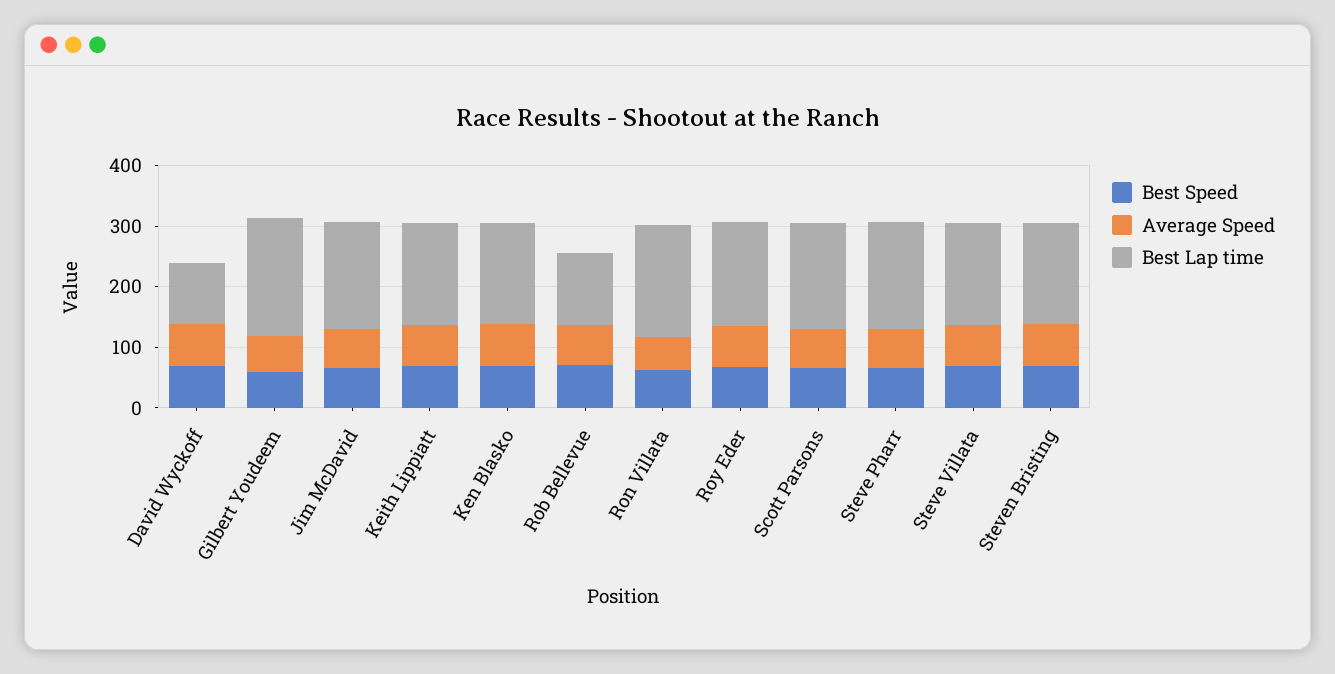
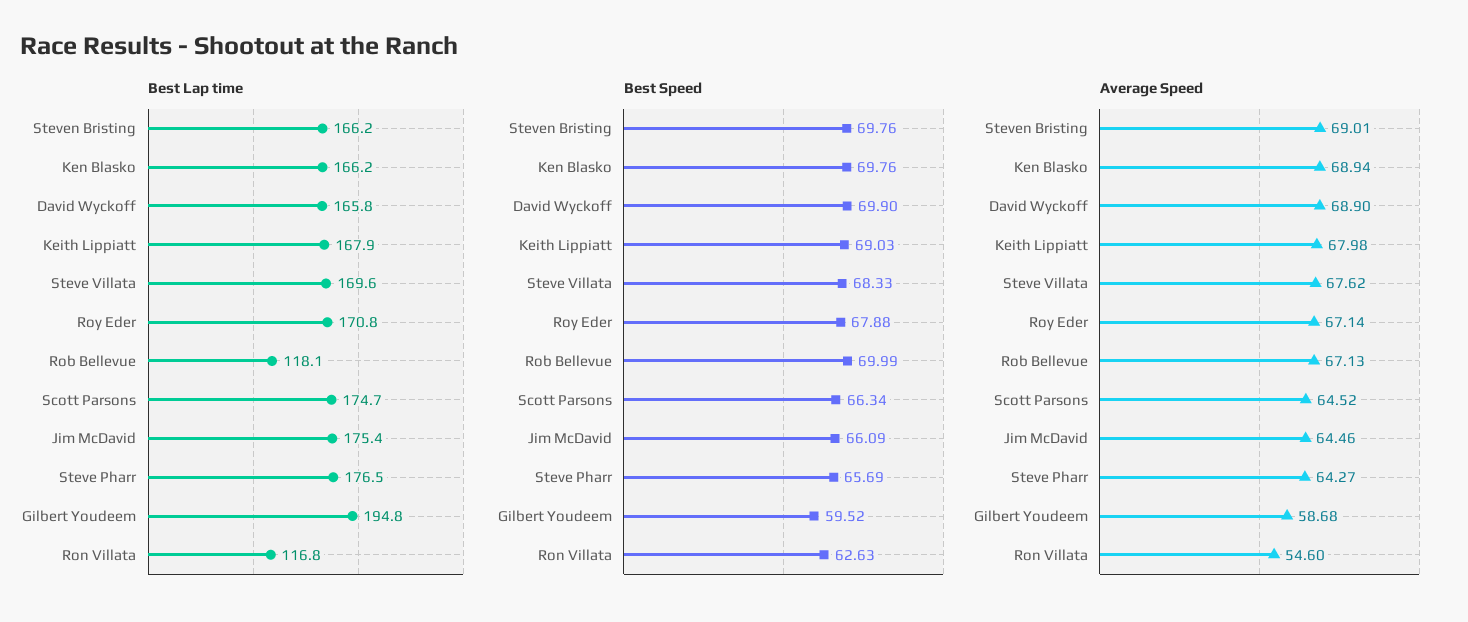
  {
    "Best Speed": {
      "David Wyckoff": 69.9,
      "Gilbert Youdeem": 59.52,
      "Jim McDavid": 66.09,
      "Keith Lippiatt": 69.03,
      "Ken Blasko": 69.76,
      "Rob Bellevue": 69.99,
      "Ron Villata": 62.63,
      "Roy Eder": 67.88,
      "Scott Parsons": 66.34,
      "Steve Pharr": 65.69,
      "Steve Villata": 68.33,
      "Steven Bristing": 69.76
    },
    "Average Speed": {
      "David Wyckoff": 68.9,
      "Gilbert Youdeem": 58.68,
      "Jim McDavid": 64.46,
      "Keith Lippiatt": 67.98,
      "Ken Blasko": 68.94,
      "Rob Bellevue": 67.13,
      "Ron Villata": 54.6,
      "Roy Eder": 67.14,
      "Scott Parsons": 64.52,
      "Steve Pharr": 64.27,
      "Steve Villata": 67.62,
      "Steven Bristing": 69.01
    },
    "Best Lap time": {
-     "David Wyckoff": 100,
+     "David Wyckoff": 165.8,
      "Gilbert Youdeem": 194.8,
      "Jim McDavid": 175.4,
      "Keith Lippiatt": 167.9,
      "Ken Blasko": 166.2,
      "Rob Bellevue": 118.1,
-     "Ron Villata": 180,
+     "Ron Villata": 116.8,
      "Roy Eder": 170.8,
      "Scott Parsons": 174.7,
      "Steve Pharr": 176.5,
      "Steve Villata": 169.6,
      "Steven Bristing": 166.2
    }
  }

